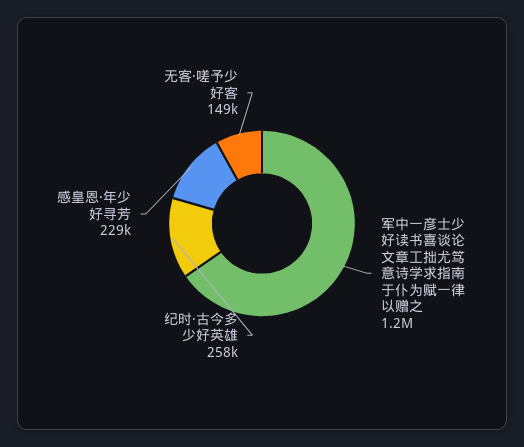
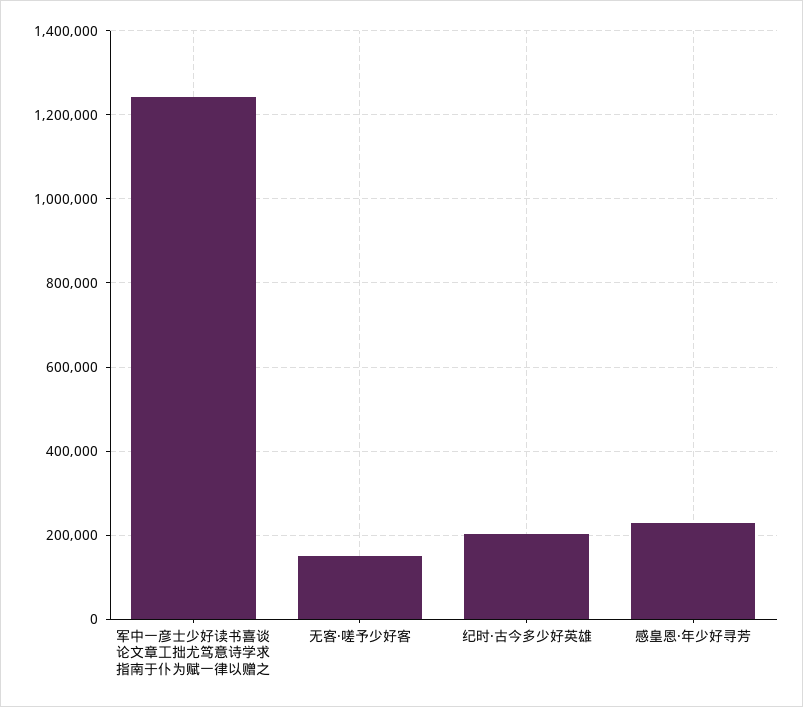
  {
    "军中一彦士少好读书喜谈论文章工拙尤笃意诗学求指南于仆为赋一律以赠之": 1200000,
-   "纪时·古今多少好英雄": 258000,
+   "纪时·古今多少好英雄": 200000,
    "感皇恩·年少好寻芳": 229000,
    "无客·嗟予少好客": 149000
  }

